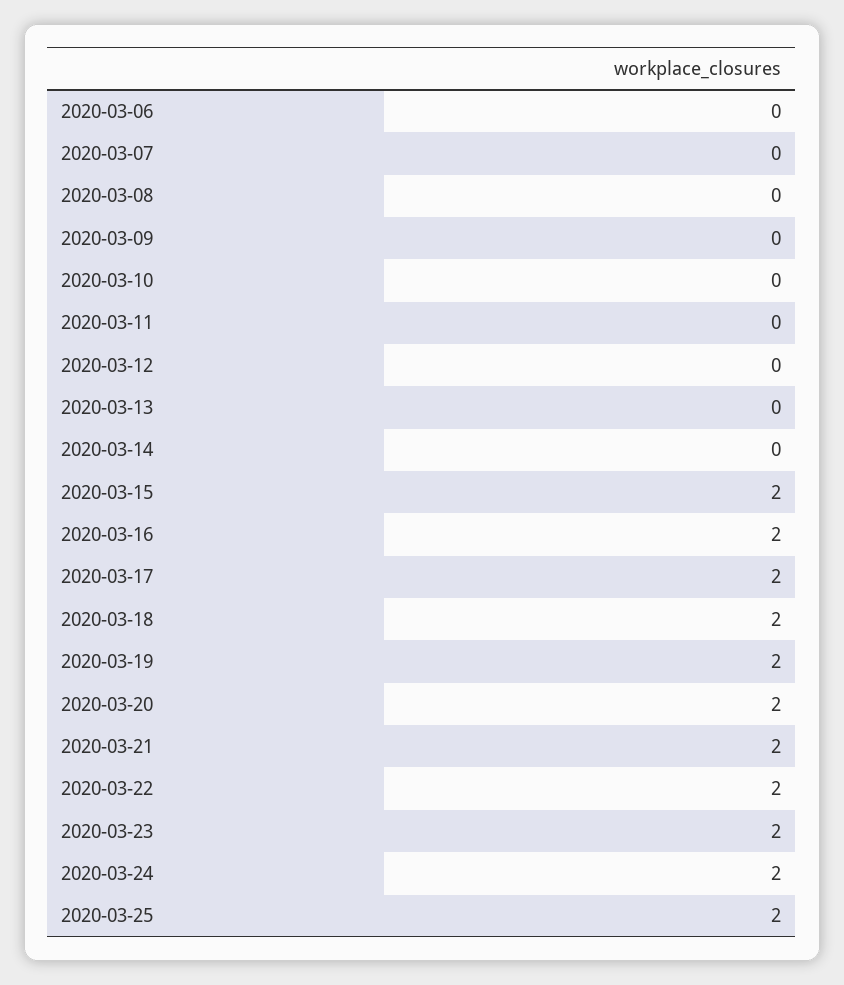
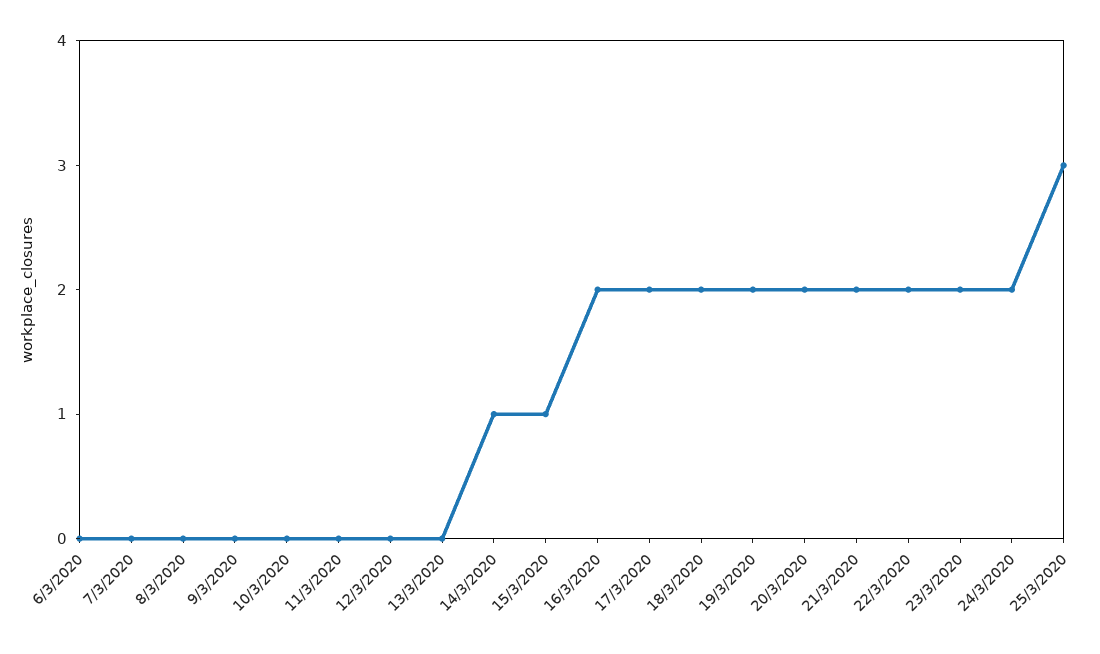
  {
    "2020-03-06": 0,
    "2020-03-07": 0,
    "2020-03-08": 0,
    "2020-03-09": 0,
    "2020-03-10": 0,
    "2020-03-11": 0,
    "2020-03-12": 0,
    "2020-03-13": 0,
-   "2020-03-14": 0,
+   "2020-03-14": 1,
-   "2020-03-15": 2,
+   "2020-03-15": 1,
    "2020-03-16": 2,
    "2020-03-17": 2,
    "2020-03-18": 2,
    "2020-03-19": 2,
    "2020-03-20": 2,
    "2020-03-21": 2,
    "2020-03-22": 2,
    "2020-03-23": 2,
    "2020-03-24": 2,
-   "2020-03-25": 2
+   "2020-03-25": 3
  }

